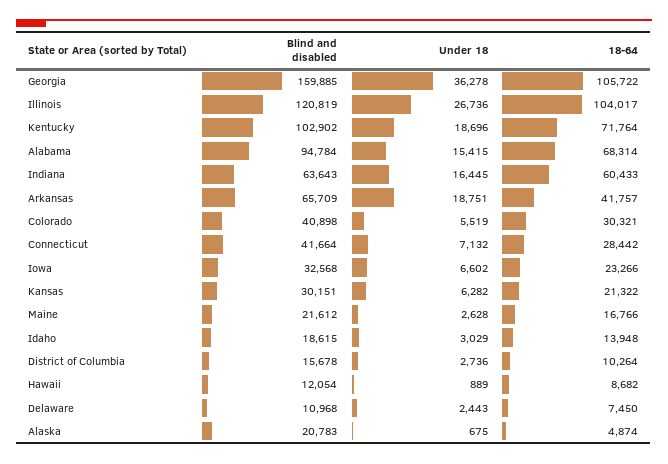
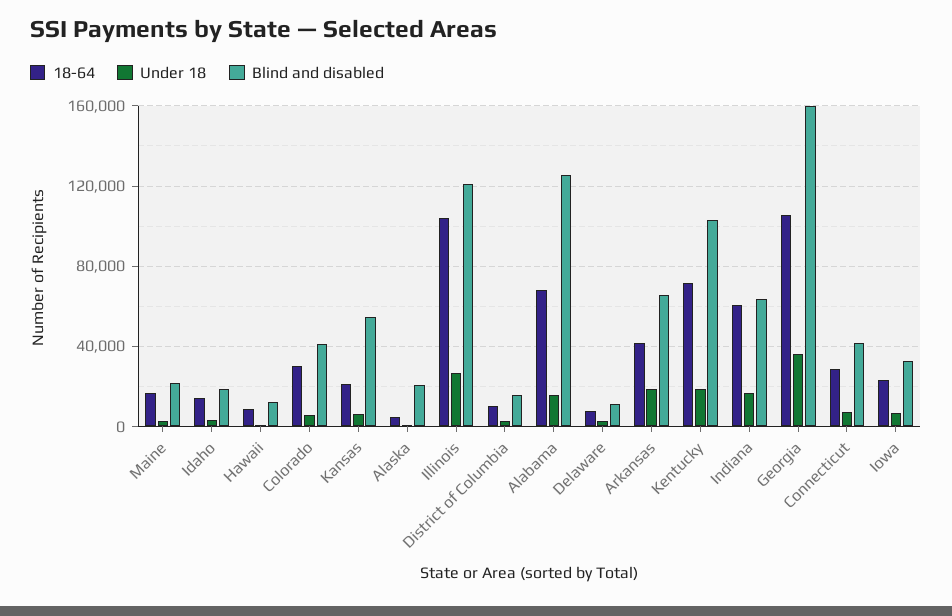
  {
    "Blind and disabled": {
      "Georgia": 159885,
      "Illinois": 120819,
      "Kentucky": 102902,
-     "Alabama": 94784,
+     "Alabama": 125000,
      "Indiana": 63643,
      "Arkansas": 65709,
      "Colorado": 40898,
      "Connecticut": 41664,
      "Iowa": 32568,
-     "Kansas": 30151,
+     "Kansas": 55000,
      "Maine": 21612,
      "Idaho": 18615,
      "District of Columbia": 15678,
      "Hawaii": 12054,
      "Delaware": 10968,
      "Alaska": 20783
    },
    "Under 18": {
      "Georgia": 36278,
      "Illinois": 26736,
      "Kentucky": 18696,
      "Alabama": 15415,
      "Indiana": 16445,
      "Arkansas": 18751,
      "Colorado": 5519,
      "Connecticut": 7132,
      "Iowa": 6602,
      "Kansas": 6282,
      "Maine": 2628,
      "Idaho": 3029,
      "District of Columbia": 2736,
      "Hawaii": 889,
      "Delaware": 2443,
      "Alaska": 675
    },
    "18-64": {
      "Georgia": 105722,
      "Illinois": 104017,
      "Kentucky": 71764,
      "Alabama": 68314,
      "Indiana": 60433,
      "Arkansas": 41757,
      "Colorado": 30321,
      "Connecticut": 28442,
      "Iowa": 23266,
      "Kansas": 21322,
      "Maine": 16766,
      "Idaho": 13948,
      "District of Columbia": 10264,
      "Hawaii": 8682,
      "Delaware": 7450,
      "Alaska": 4874
    }
  }

